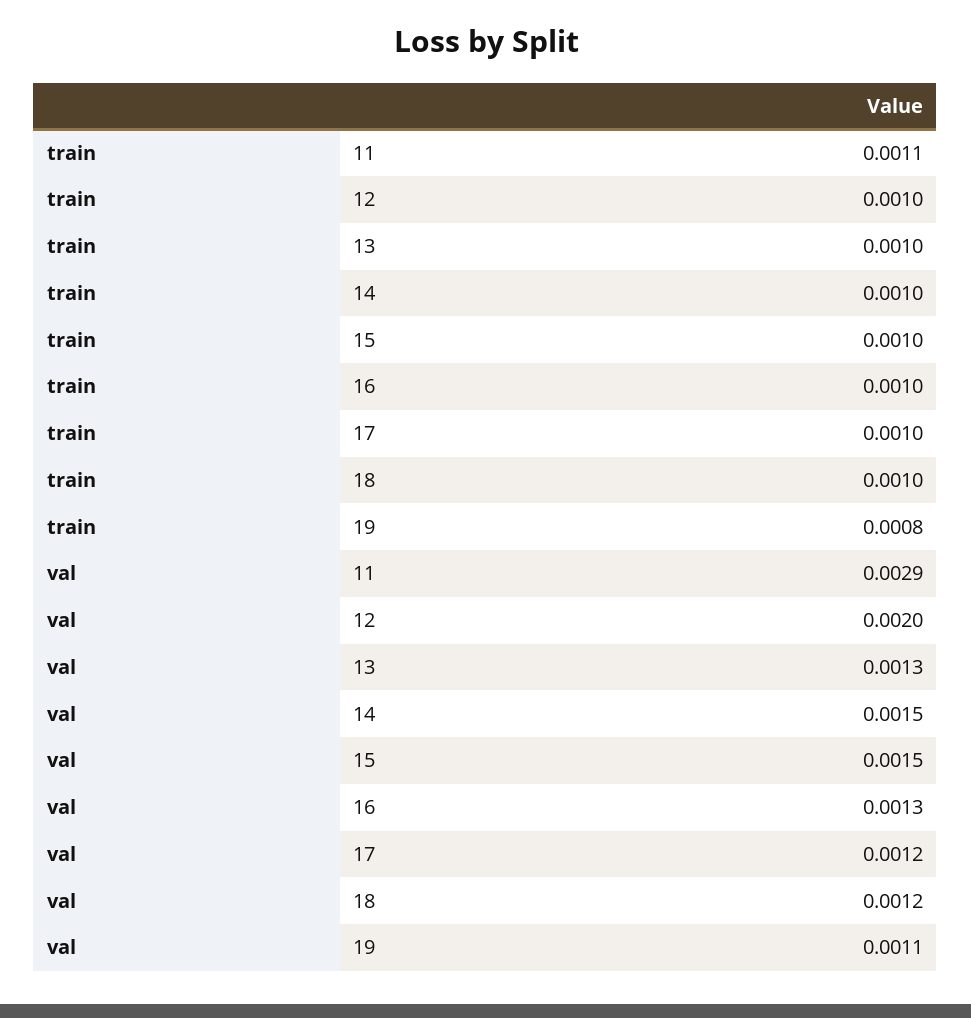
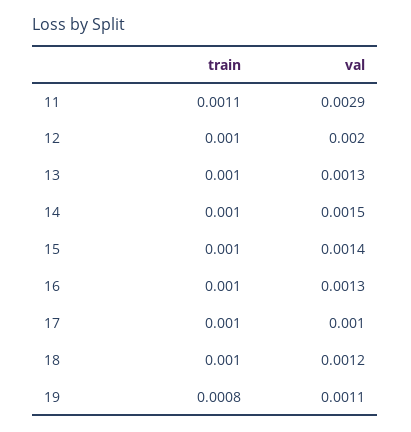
  {
    "train": {
      "11": 0.0011,
      "12": 0.001,
      "13": 0.001,
      "14": 0.001,
      "15": 0.001,
      "16": 0.001,
      "17": 0.001,
      "18": 0.001,
      "19": 0.0008
    },
    "val": {
      "11": 0.0029,
      "12": 0.002,
      "13": 0.0013,
      "14": 0.0015,
-     "15": 0.0015,
+     "15": 0.0014,
      "16": 0.0013,
-     "17": 0.0012,
+     "17": 0.001,
      "18": 0.0012,
      "19": 0.0011
    }
  }

